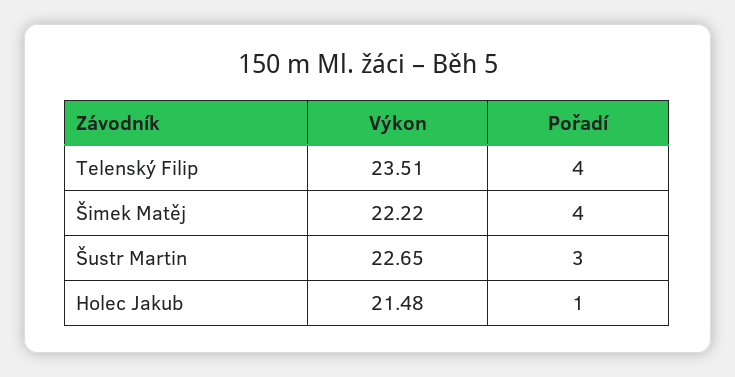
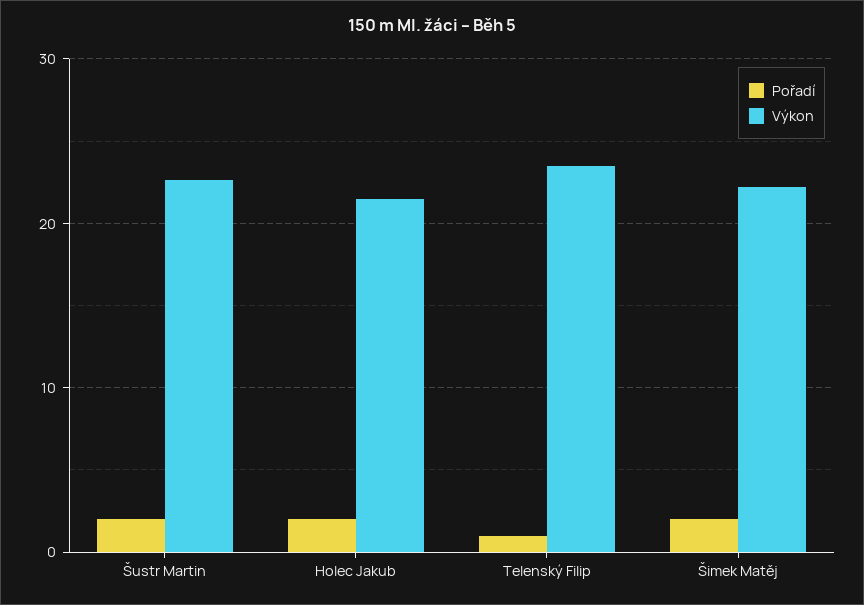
  {
    "Výkon": {
      "Telenský Filip": 23.51,
      "Šimek Matěj": 22.22,
      "Šustr Martin": 22.65,
      "Holec Jakub": 21.48
    },
    "Pořadí": {
-     "Telenský Filip": 4,
+     "Telenský Filip": 1,
-     "Šimek Matěj": 4,
+     "Šimek Matěj": 2,
-     "Šustr Martin": 3,
+     "Šustr Martin": 2,
-     "Holec Jakub": 1
+     "Holec Jakub": 2
    }
  }

